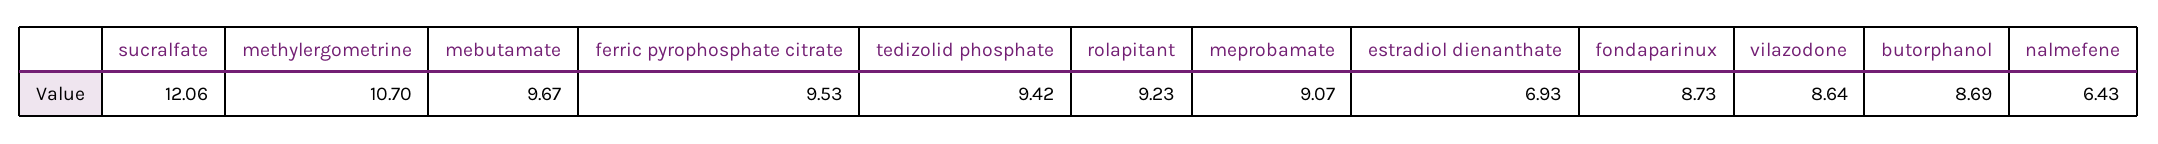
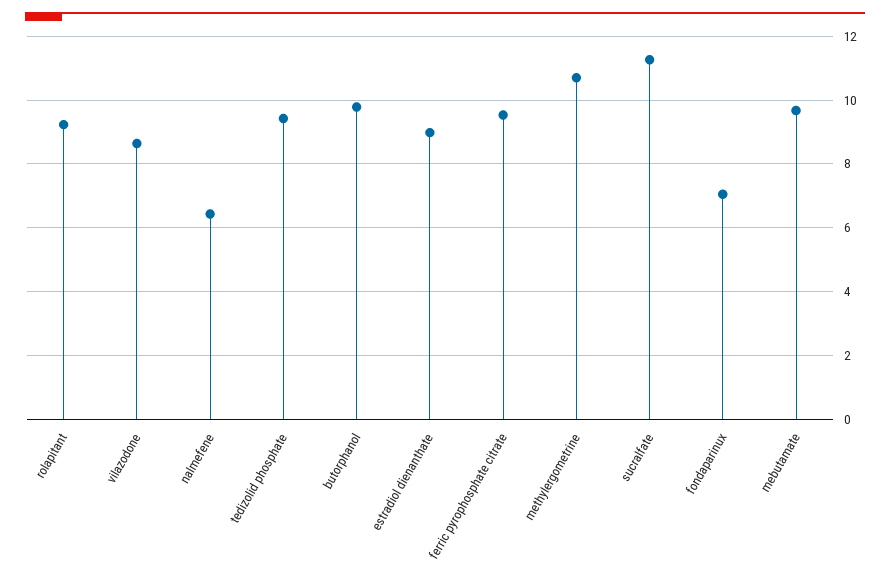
  {
-   "sucralfate": 12.06,
+   "sucralfate": 11.2,
    "methylergometrine": 10.7,
    "mebutamate": 9.67,
    "ferric pyrophosphate citrate": 9.53,
    "tedizolid phosphate": 9.42,
    "rolapitant": 9.23,
-   "meprobamate": 9.07,
-   "estradiol dienanthate": 6.93,
+   "estradiol dienanthate": 9,
-   "fondaparinux": 8.73,
+   "fondaparinux": 7,
    "vilazodone": 8.64,
-   "butorphanol": 8.69,
+   "butorphanol": 9.8,
    "nalmefene": 6.43
  }

